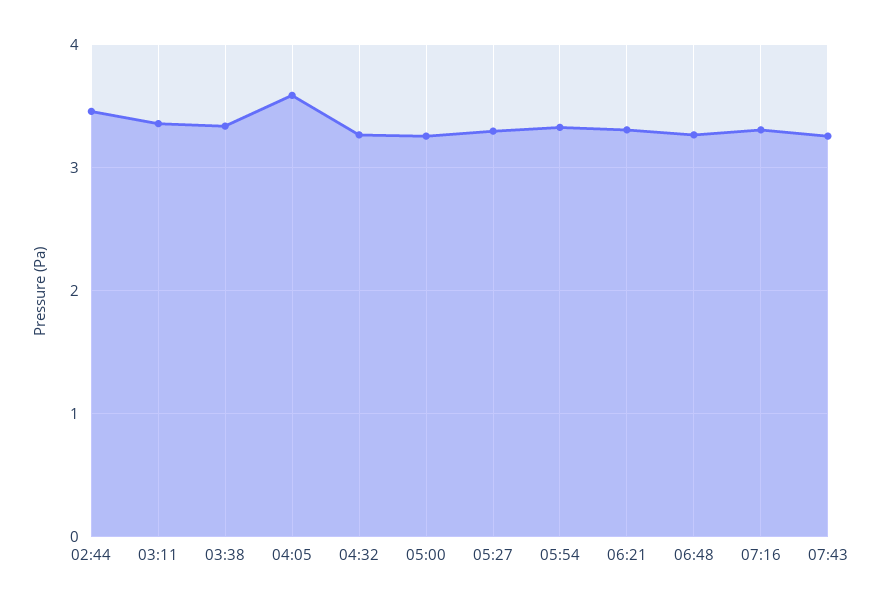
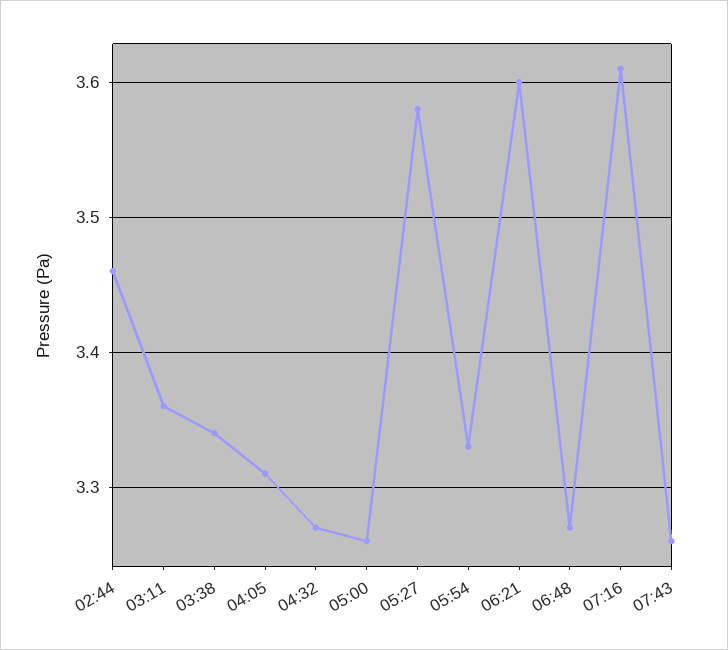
  {
    "02:44": 3.46,
    "03:11": 3.36,
    "03:38": 3.34,
-   "04:05": 3.6,
+   "04:05": 3.31,
    "04:32": 3.27,
    "05:00": 3.26,
-   "05:27": 3.3,
+   "05:27": 3.58,
    "05:54": 3.33,
-   "06:21": 3.3,
+   "06:21": 3.6,
    "06:48": 3.27,
-   "07:16": 3.3,
+   "07:16": 3.61,
    "07:43": 3.26
  }

